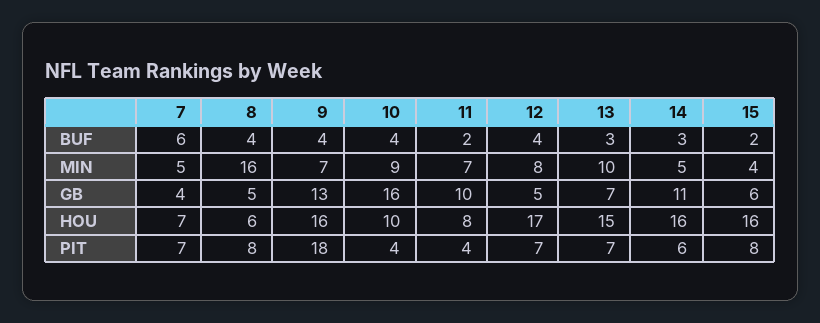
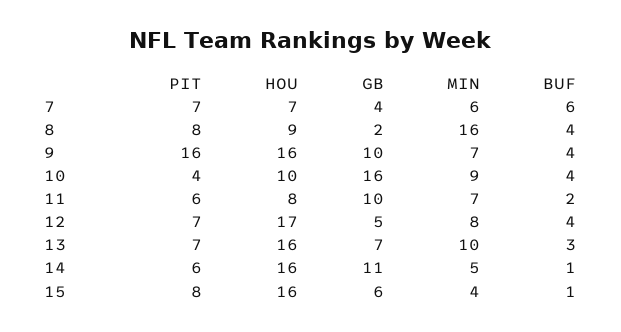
  {
    "7": {
      "BUF": 6,
-     "MIN": 5,
+     "MIN": 6,
      "GB": 4,
      "HOU": 7,
      "PIT": 7
    },
    "8": {
      "BUF": 4,
      "MIN": 16,
-     "GB": 5,
+     "GB": 2,
-     "HOU": 6,
+     "HOU": 9,
      "PIT": 8
    },
    "9": {
      "BUF": 4,
      "MIN": 7,
-     "GB": 13,
+     "GB": 10,
      "HOU": 16,
-     "PIT": 18
+     "PIT": 16
    },
    "10": {
      "BUF": 4,
      "MIN": 9,
      "GB": 16,
      "HOU": 10,
      "PIT": 4
    },
    "11": {
      "BUF": 2,
      "MIN": 7,
      "GB": 10,
      "HOU": 8,
-     "PIT": 4
+     "PIT": 6
    },
    "12": {
      "BUF": 4,
      "MIN": 8,
      "GB": 5,
      "HOU": 17,
      "PIT": 7
    },
    "13": {
      "BUF": 3,
      "MIN": 10,
      "GB": 7,
-     "HOU": 15,
+     "HOU": 16,
      "PIT": 7
    },
    "14": {
-     "BUF": 3,
+     "BUF": 1,
      "MIN": 5,
      "GB": 11,
      "HOU": 16,
      "PIT": 6
    },
    "15": {
-     "BUF": 2,
+     "BUF": 1,
      "MIN": 4,
      "GB": 6,
      "HOU": 16,
      "PIT": 8
    }
  }

